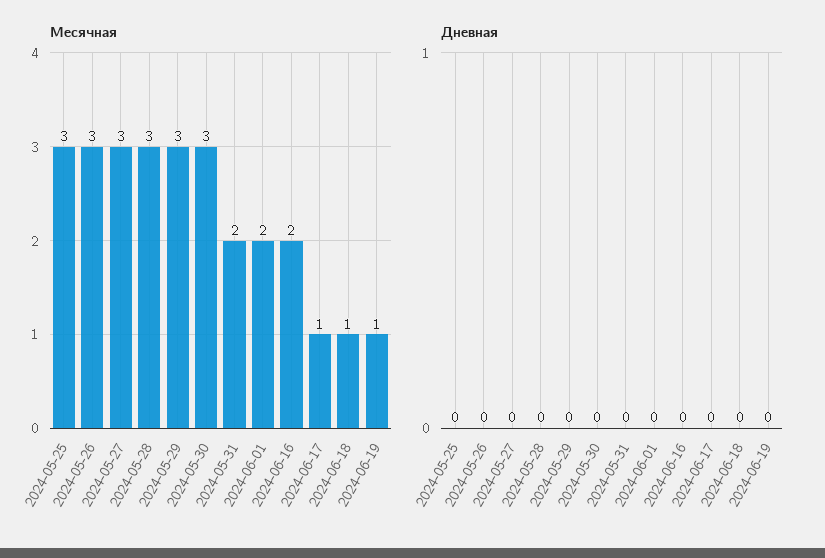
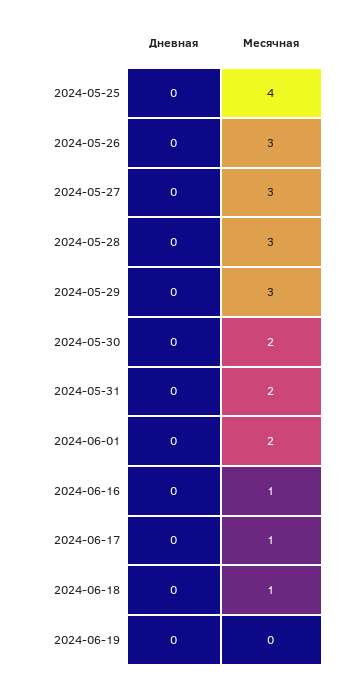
  {
    "Месячная": {
-     "2024-05-25": 3,
+     "2024-05-25": 4,
      "2024-05-26": 3,
      "2024-05-27": 3,
      "2024-05-28": 3,
      "2024-05-29": 3,
-     "2024-05-30": 3,
+     "2024-05-30": 2,
      "2024-05-31": 2,
      "2024-06-01": 2,
-     "2024-06-16": 2,
+     "2024-06-16": 1,
      "2024-06-17": 1,
      "2024-06-18": 1,
-     "2024-06-19": 1
+     "2024-06-19": 0
    },
    "Дневная": {
      "2024-05-25": 0,
      "2024-05-26": 0,
      "2024-05-27": 0,
      "2024-05-28": 0,
      "2024-05-29": 0,
      "2024-05-30": 0,
      "2024-05-31": 0,
      "2024-06-01": 0,
      "2024-06-16": 0,
      "2024-06-17": 0,
      "2024-06-18": 0,
      "2024-06-19": 0
    }
  }

